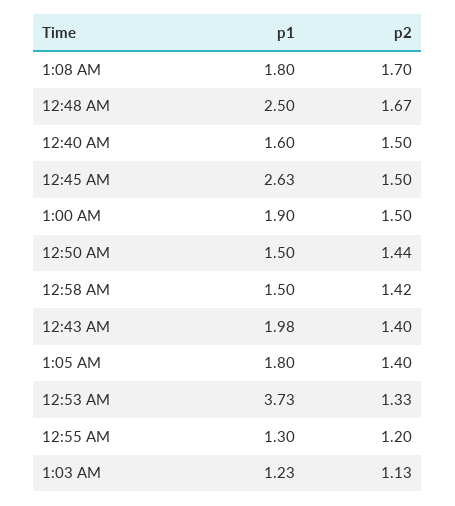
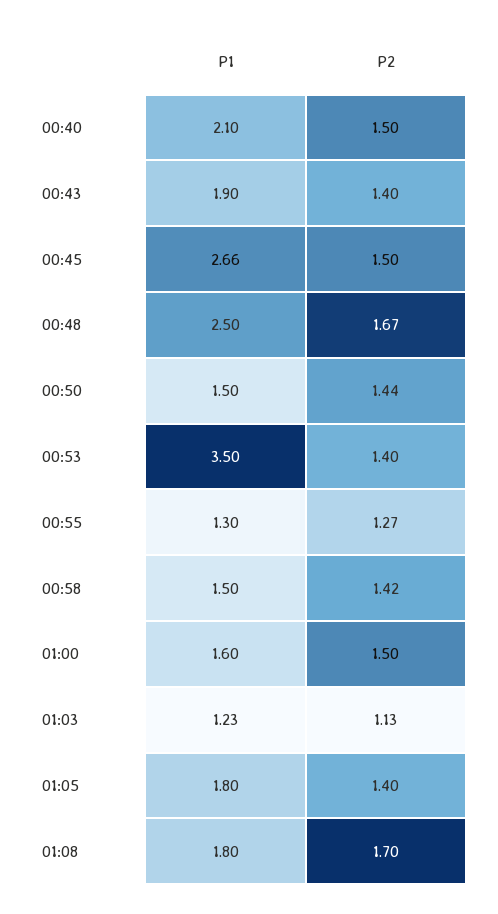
  {
    "p1": {
      "1:08 AM": 1.8,
      "12:48 AM": 2.5,
-     "12:40 AM": 1.6,
+     "12:40 AM": 2.1,
-     "12:45 AM": 2.63,
+     "12:45 AM": 2.66,
-     "1:00 AM": 1.9,
+     "1:00 AM": 1.6,
      "12:50 AM": 1.5,
      "12:58 AM": 1.5,
-     "12:43 AM": 1.98,
+     "12:43 AM": 1.9,
      "1:05 AM": 1.8,
-     "12:53 AM": 3.73,
+     "12:53 AM": 3.5,
      "12:55 AM": 1.3,
      "1:03 AM": 1.23
    },
    "p2": {
      "1:08 AM": 1.7,
      "12:48 AM": 1.67,
      "12:40 AM": 1.5,
      "12:45 AM": 1.5,
      "1:00 AM": 1.5,
      "12:50 AM": 1.44,
      "12:58 AM": 1.42,
      "12:43 AM": 1.4,
      "1:05 AM": 1.4,
-     "12:53 AM": 1.33,
+     "12:53 AM": 1.4,
-     "12:55 AM": 1.2,
+     "12:55 AM": 1.27,
      "1:03 AM": 1.13
    }
  }

